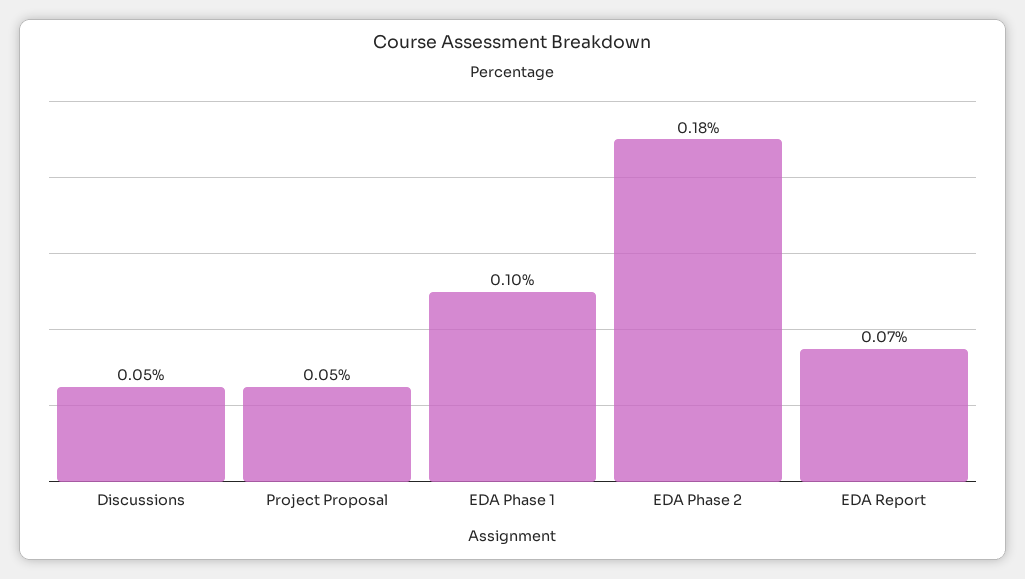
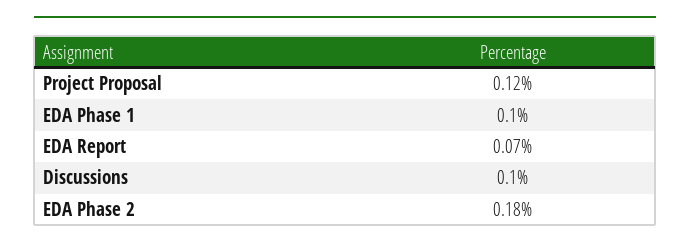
  {
-   "Discussions": 0.05,
+   "Discussions": 0.1,
-   "Project Proposal": 0.05,
+   "Project Proposal": 0.12,
    "EDA Phase 1": 0.1,
    "EDA Phase 2": 0.18,
    "EDA Report": 0.07
  }

